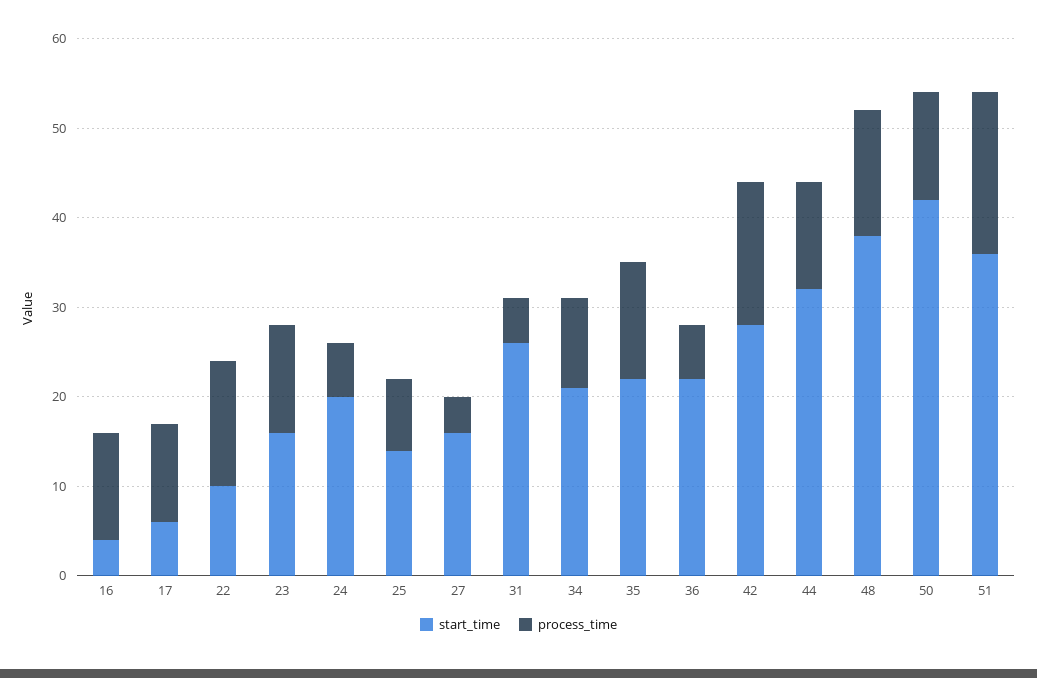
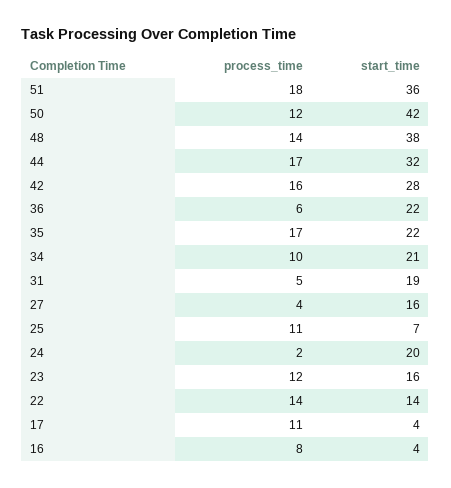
  {
    "start_time": {
      "16": 4,
-     "17": 6,
+     "17": 4,
-     "22": 10,
+     "22": 14,
      "23": 16,
      "24": 20,
-     "25": 14,
+     "25": 7,
      "27": 16,
-     "31": 26,
+     "31": 19,
      "34": 21,
      "35": 22,
      "36": 22,
      "42": 28,
      "44": 32,
      "48": 38,
      "50": 42,
      "51": 36
    },
    "process_time": {
-     "16": 12,
+     "16": 8,
      "17": 11,
      "22": 14,
      "23": 12,
-     "24": 6,
+     "24": 2,
-     "25": 8,
+     "25": 11,
      "27": 4,
      "31": 5,
      "34": 10,
-     "35": 13,
+     "35": 17,
      "36": 6,
      "42": 16,
-     "44": 12,
+     "44": 17,
      "48": 14,
      "50": 12,
      "51": 18
    }
  }

